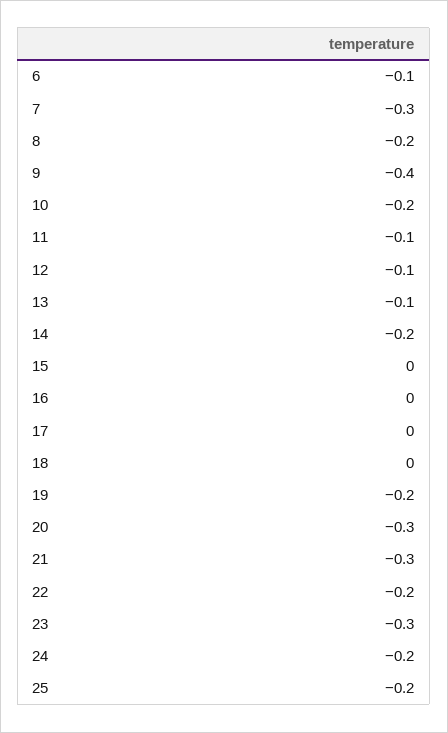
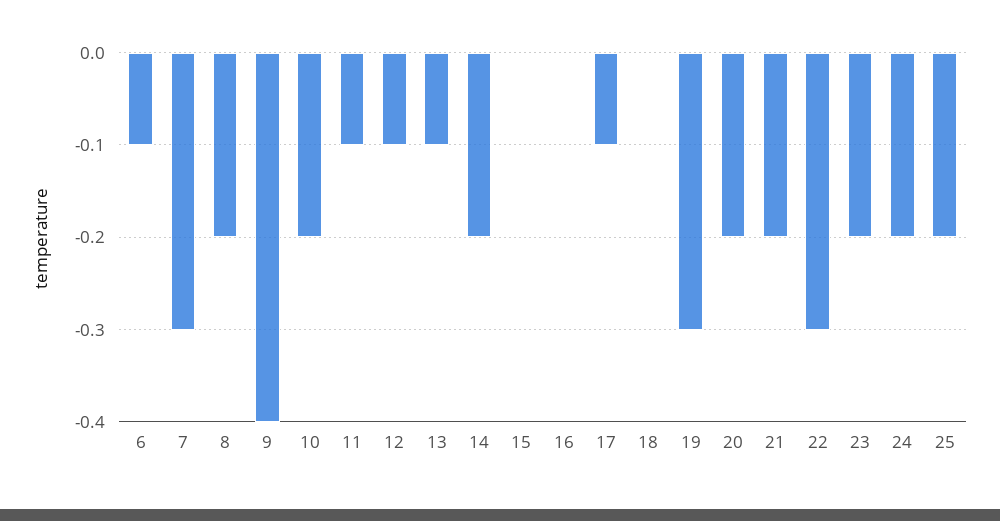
  {
    "6": -0.1,
    "7": -0.3,
    "8": -0.2,
    "9": -0.4,
    "10": -0.2,
    "11": -0.1,
    "12": -0.1,
    "13": -0.1,
    "14": -0.2,
    "15": 0,
    "16": 0,
-   "17": 0,
+   "17": -0.1,
    "18": 0,
-   "19": -0.2,
+   "19": -0.3,
-   "20": -0.3,
+   "20": -0.2,
-   "21": -0.3,
+   "21": -0.2,
-   "22": -0.2,
+   "22": -0.3,
-   "23": -0.3,
+   "23": -0.2,
    "24": -0.2,
    "25": -0.2
  }

